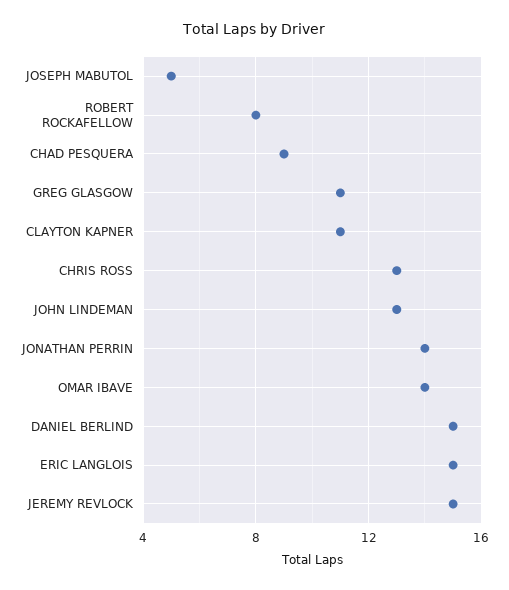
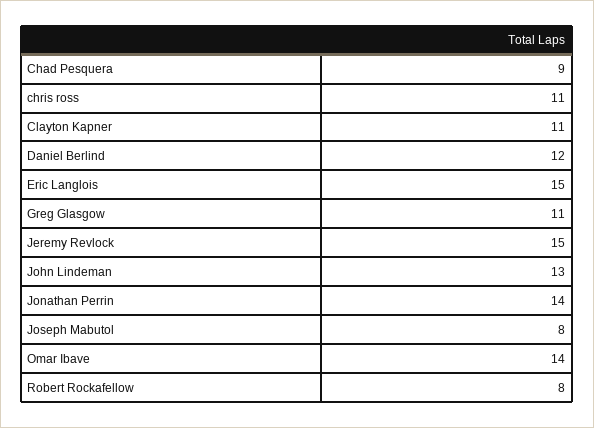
  {
-   "JOSEPH MABUTOL": 5,
+   "JOSEPH MABUTOL": 8,
    "ROBERT ROCKAFELLOW": 8,
    "CHAD PESQUERA": 9,
    "GREG GLASGOW": 11,
    "CLAYTON KAPNER": 11,
-   "CHRIS ROSS": 13,
+   "CHRIS ROSS": 11,
    "JOHN LINDEMAN": 13,
    "JONATHAN PERRIN": 14,
    "OMAR IBAVE": 14,
-   "DANIEL BERLIND": 15,
+   "DANIEL BERLIND": 12,
    "ERIC LANGLOIS": 15,
    "JEREMY REVLOCK": 15
  }

